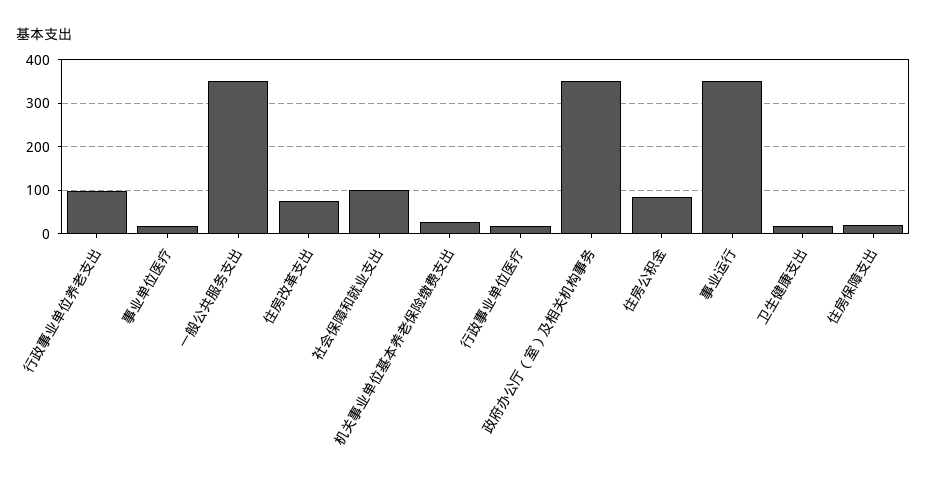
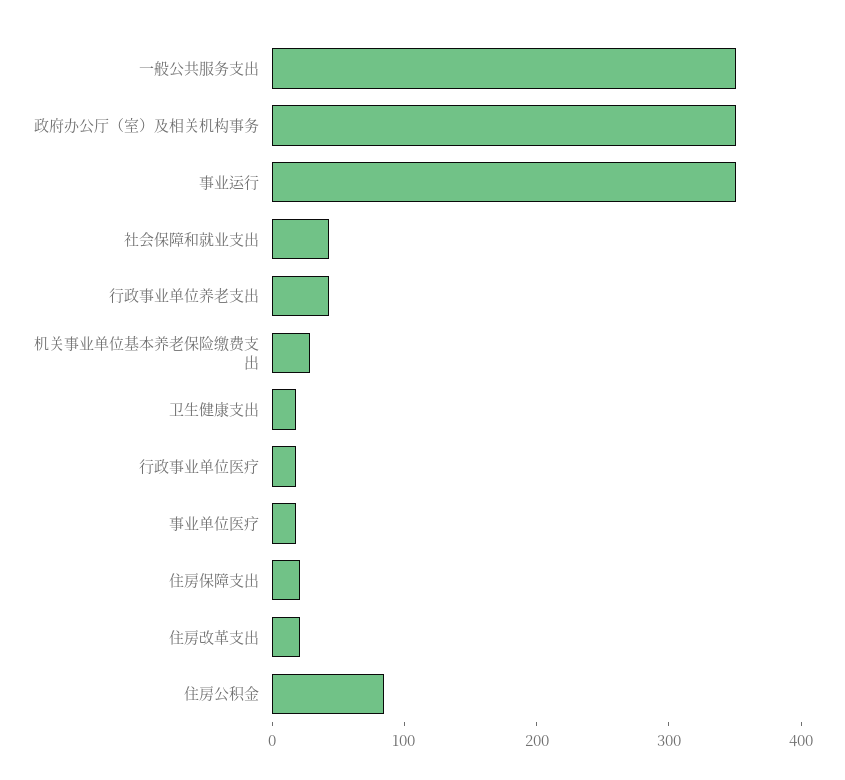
  {
-   "行政事业单位养老支出": 100,
+   "行政事业单位养老支出": 40,
    "事业单位医疗": 20,
    "一般公共服务支出": 360,
-   "住房改革支出": 80,
+   "住房改革支出": 20,
-   "社会保障和就业支出": 100,
+   "社会保障和就业支出": 40,
    "机关事业单位基本养老保险缴费支出": 20,
    "行政事业单位医疗": 20,
    "政府办公厅（室）及相关机构事务": 360,
    "住房公积金": 80,
    "事业运行": 360,
    "卫生健康支出": 20,
    "住房保障支出": 20
  }

